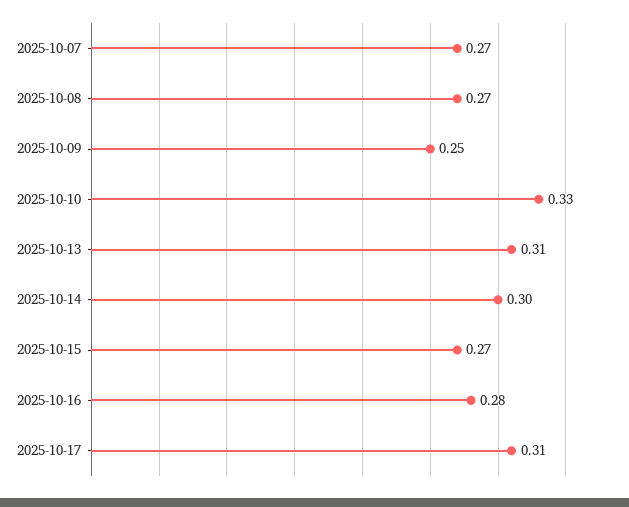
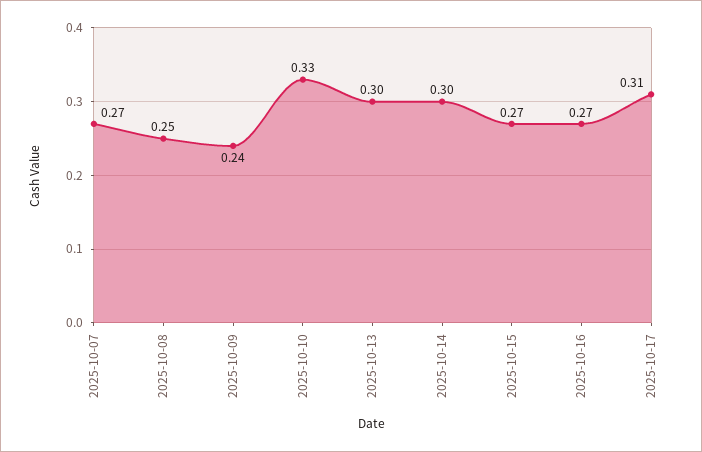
  {
    "2025-10-07": 0.27,
-   "2025-10-08": 0.27,
+   "2025-10-08": 0.25,
-   "2025-10-09": 0.25,
+   "2025-10-09": 0.24,
    "2025-10-10": 0.33,
-   "2025-10-13": 0.31,
+   "2025-10-13": 0.3,
    "2025-10-14": 0.3,
    "2025-10-15": 0.27,
-   "2025-10-16": 0.28,
+   "2025-10-16": 0.27,
    "2025-10-17": 0.31
  }

